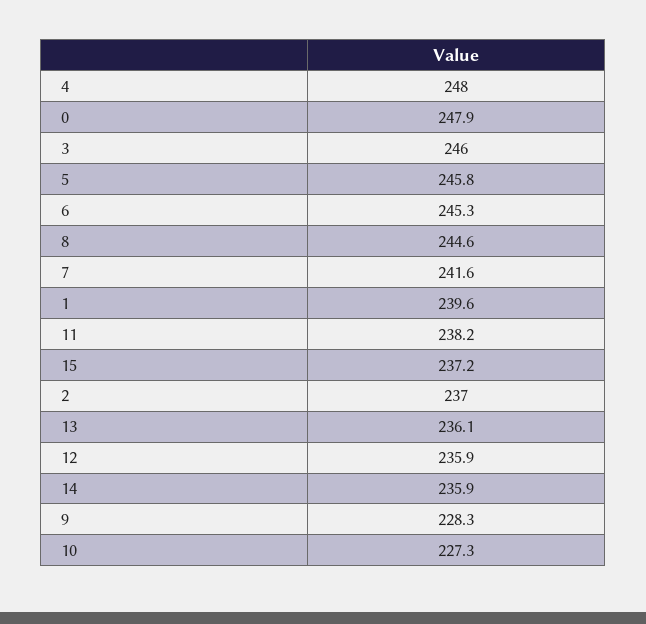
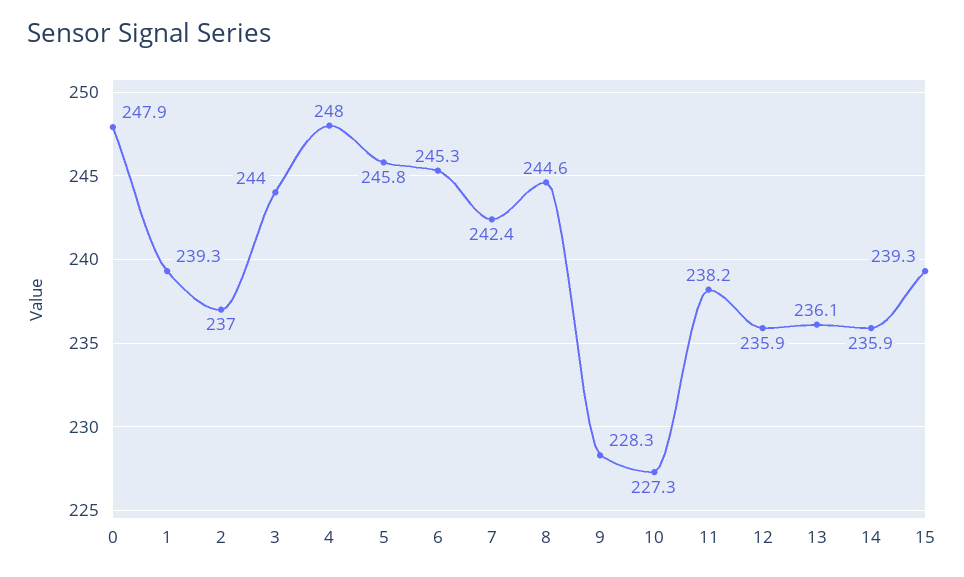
  {
    "4": 248,
    "0": 247.9,
-   "3": 246,
+   "3": 244,
    "5": 245.8,
    "6": 245.3,
    "8": 244.6,
-   "7": 241.6,
+   "7": 242.4,
-   "1": 239.6,
+   "1": 239.3,
    "11": 238.2,
-   "15": 237.2,
+   "15": 239.3,
    "2": 237,
    "13": 236.1,
    "12": 235.9,
    "14": 235.9,
    "9": 228.3,
    "10": 227.3
  }

